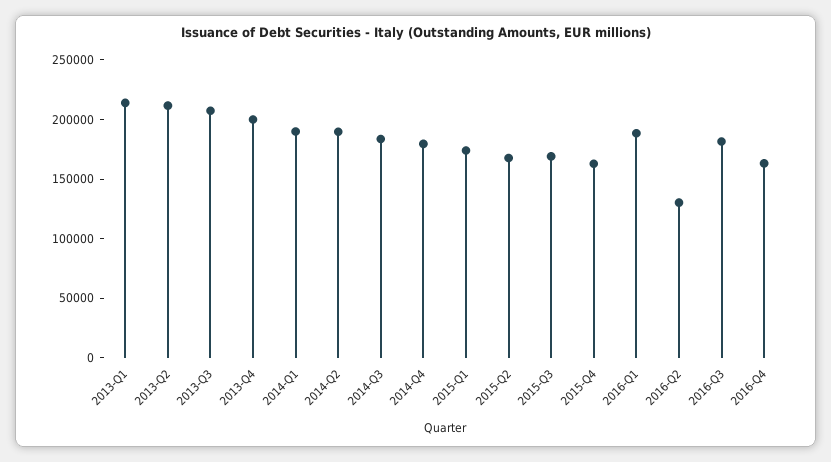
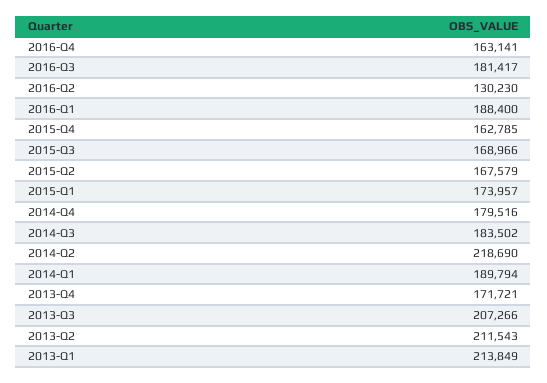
  {
    "2013-Q1": 213849,
    "2013-Q2": 211543,
    "2013-Q3": 207266,
-   "2013-Q4": 200000,
+   "2013-Q4": 171721,
    "2014-Q1": 189794,
-   "2014-Q2": 190000,
+   "2014-Q2": 218690,
    "2014-Q3": 183502,
    "2014-Q4": 179516,
    "2015-Q1": 173957,
    "2015-Q2": 167579,
    "2015-Q3": 168966,
    "2015-Q4": 162785,
    "2016-Q1": 188400,
    "2016-Q2": 130230,
    "2016-Q3": 181417,
    "2016-Q4": 163141
  }

